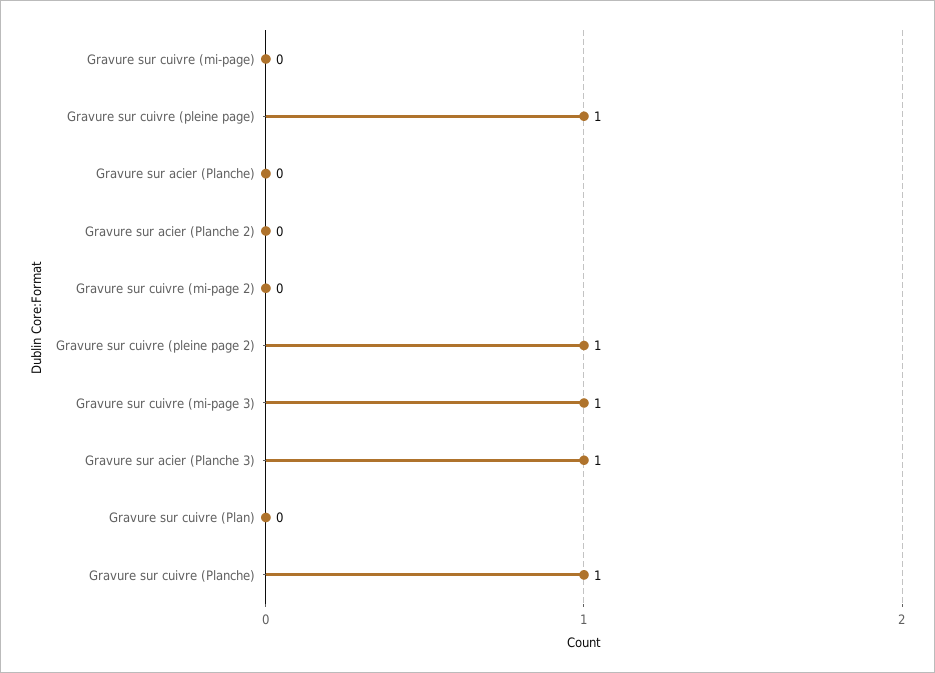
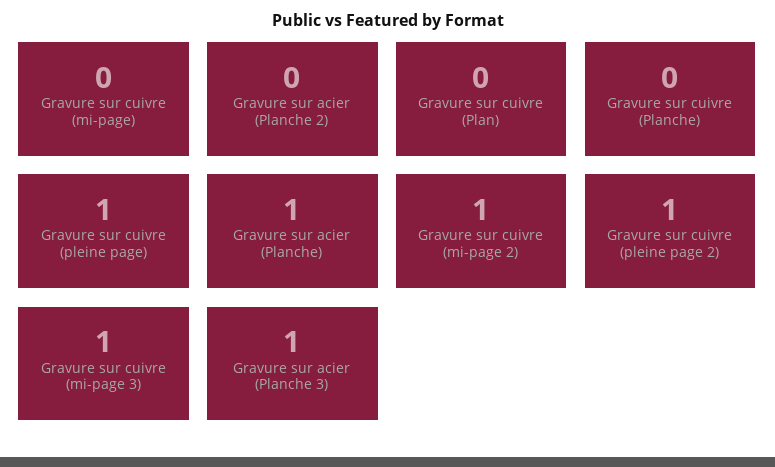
  {
    "Gravure sur cuivre (mi-page)": 0,
    "Gravure sur cuivre (pleine page)": 1,
-   "Gravure sur acier (Planche)": 0,
+   "Gravure sur acier (Planche)": 1,
    "Gravure sur acier (Planche 2)": 0,
-   "Gravure sur cuivre (mi-page 2)": 0,
+   "Gravure sur cuivre (mi-page 2)": 1,
    "Gravure sur cuivre (pleine page 2)": 1,
    "Gravure sur cuivre (mi-page 3)": 1,
    "Gravure sur acier (Planche 3)": 1,
    "Gravure sur cuivre (Plan)": 0,
-   "Gravure sur cuivre (Planche)": 1
+   "Gravure sur cuivre (Planche)": 0
  }

